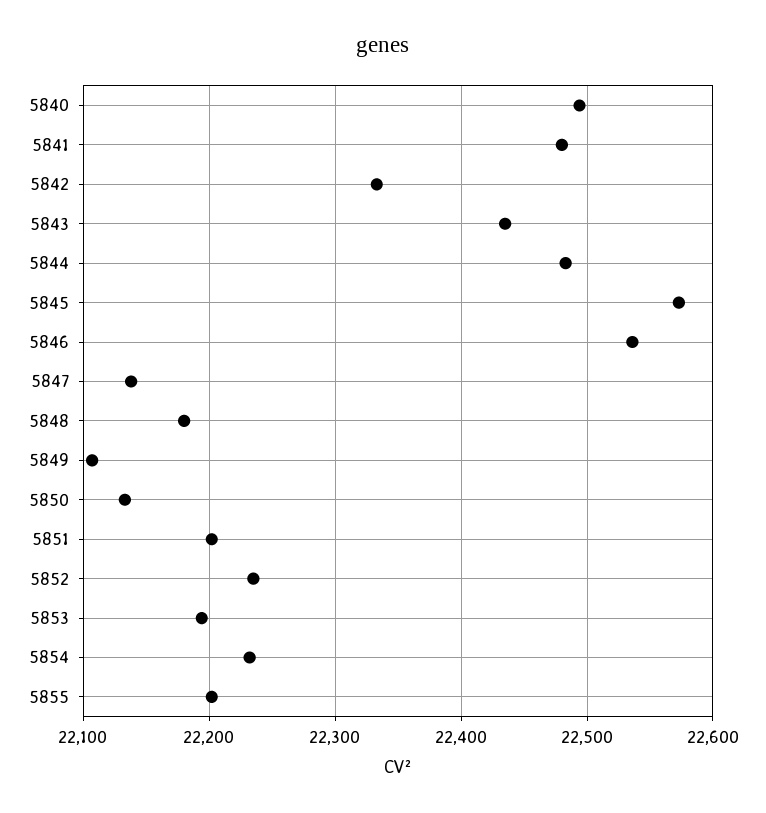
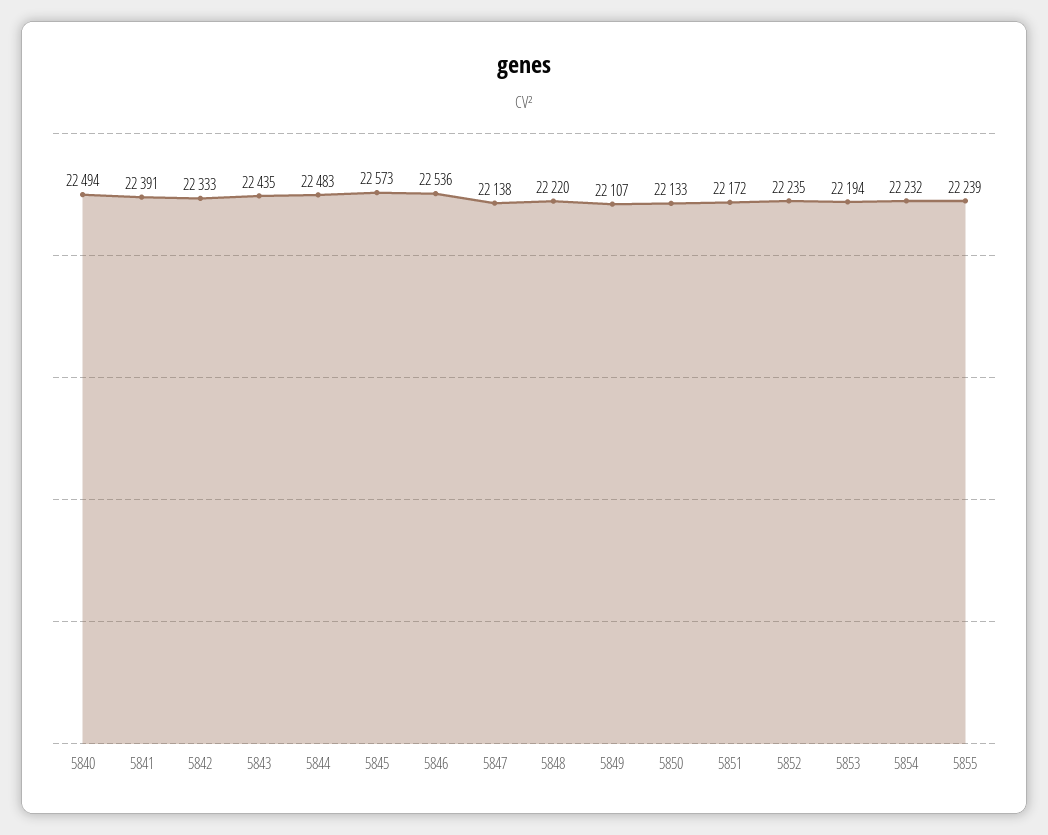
  {
    "5840": 22494,
-   "5841": 22480,
+   "5841": 22391,
    "5842": 22333,
    "5843": 22435,
    "5844": 22483,
    "5845": 22573,
    "5846": 22536,
    "5847": 22138,
-   "5848": 22180,
+   "5848": 22220,
    "5849": 22107,
    "5850": 22133,
-   "5851": 22200,
+   "5851": 22172,
    "5852": 22235,
    "5853": 22194,
    "5854": 22232,
-   "5855": 22200
+   "5855": 22239
  }

